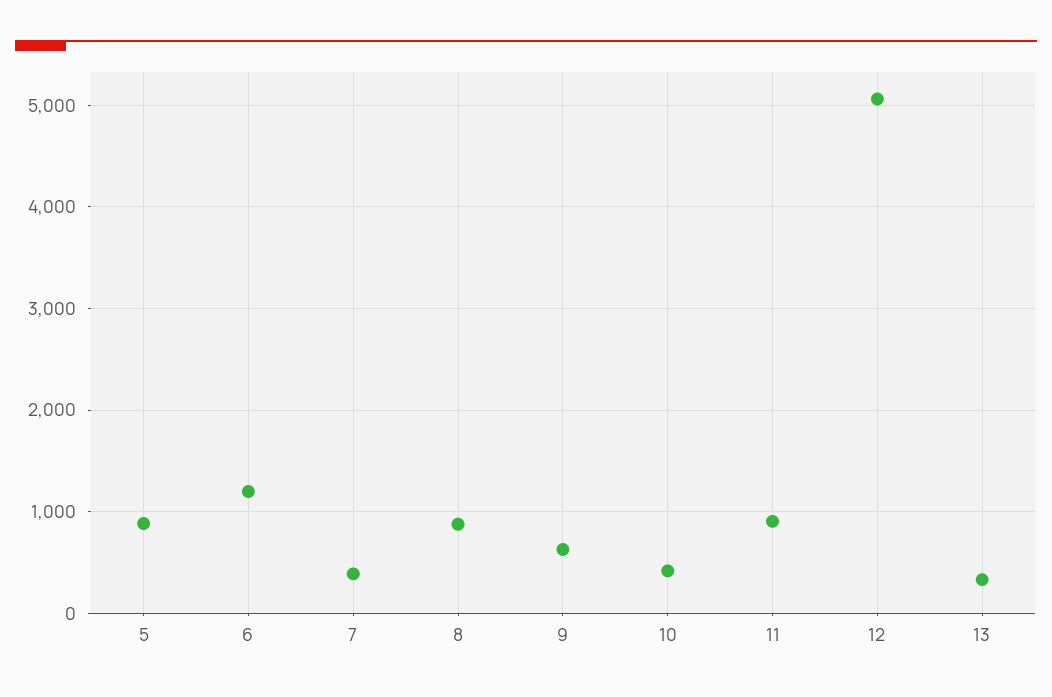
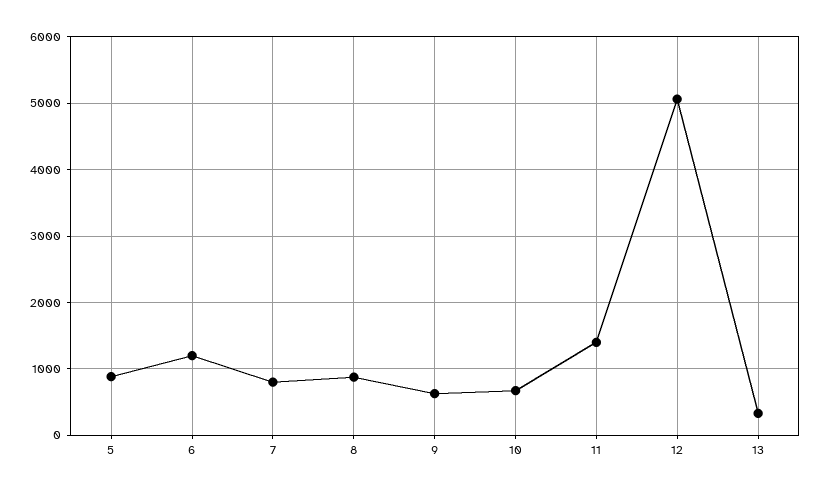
  {
    "5": 900,
    "6": 1200,
-   "7": 400,
+   "7": 800,
    "8": 900,
    "9": 600,
-   "10": 400,
+   "10": 700,
-   "11": 900,
+   "11": 1400,
    "12": 5100,
    "13": 300
  }

